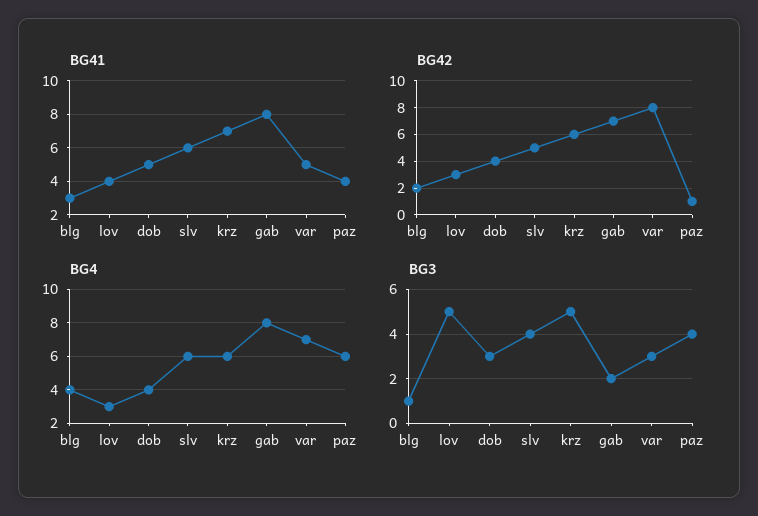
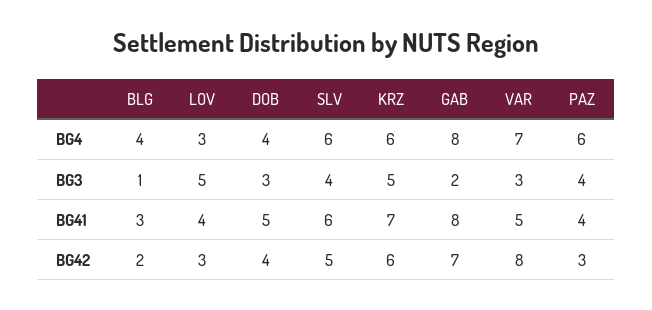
  {
    "BG41": {
      "blg": 3,
      "lov": 4,
      "dob": 5,
      "slv": 6,
      "krz": 7,
      "gab": 8,
      "var": 5,
      "paz": 4
    },
    "BG42": {
      "blg": 2,
      "lov": 3,
      "dob": 4,
      "slv": 5,
      "krz": 6,
      "gab": 7,
      "var": 8,
-     "paz": 1
+     "paz": 3
    },
    "BG4": {
      "blg": 4,
      "lov": 3,
      "dob": 4,
      "slv": 6,
      "krz": 6,
      "gab": 8,
      "var": 7,
      "paz": 6
    },
    "BG3": {
      "blg": 1,
      "lov": 5,
      "dob": 3,
      "slv": 4,
      "krz": 5,
      "gab": 2,
      "var": 3,
      "paz": 4
    }
  }

